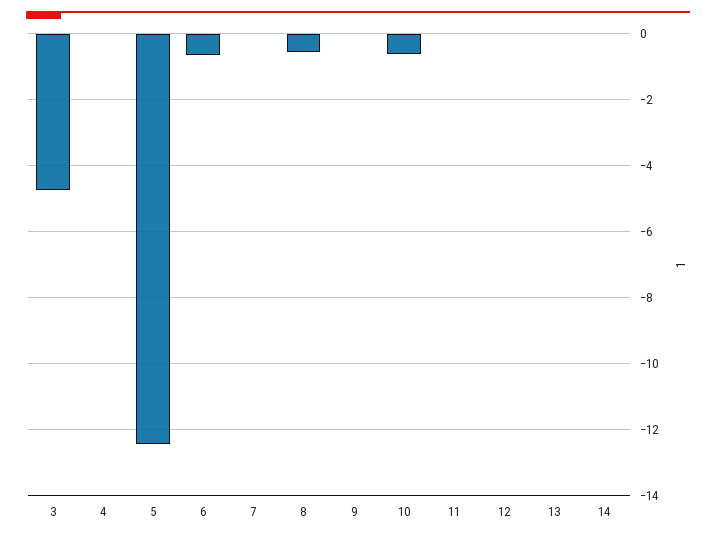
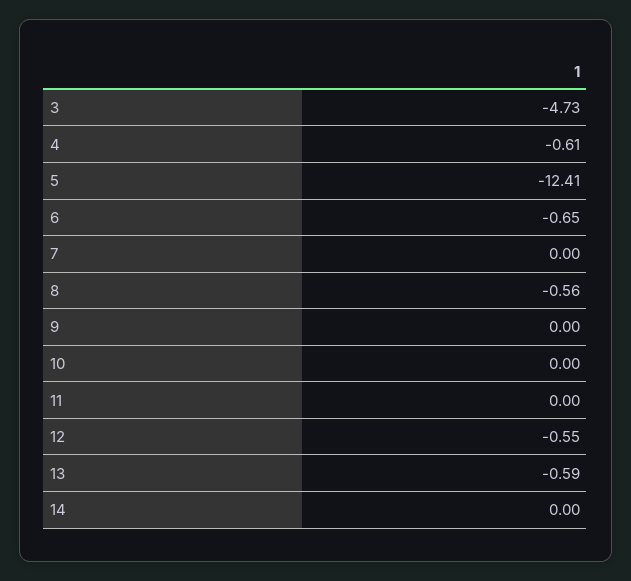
  {
    "3": -4.73,
-   "4": 0,
+   "4": -0.61,
    "5": -12.41,
    "6": -0.65,
    "7": 0,
    "8": -0.56,
    "9": 0,
-   "10": -0.6,
+   "10": 0,
    "11": 0,
-   "12": 0,
+   "12": -0.55,
-   "13": 0,
+   "13": -0.59,
    "14": 0
  }

